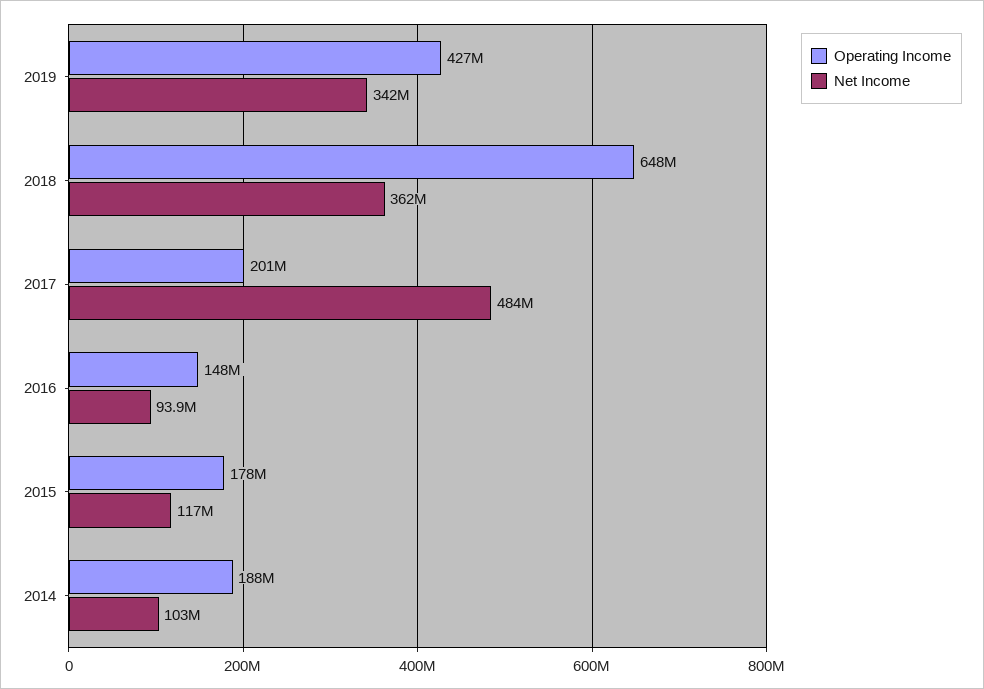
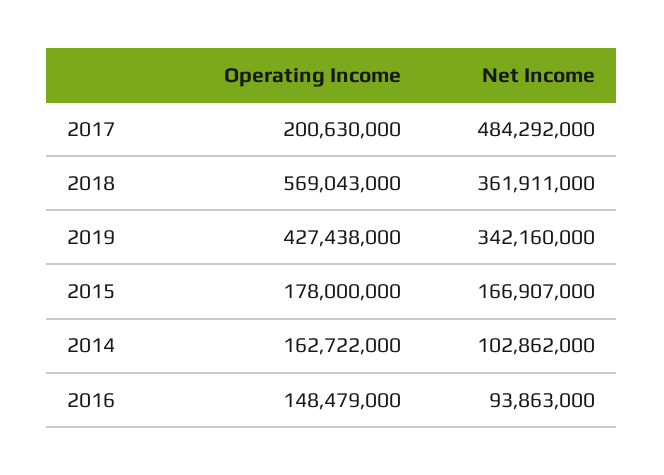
  {
    "Operating Income": {
      "2019": 427438000,
-     "2018": 648000000,
+     "2018": 569043000,
      "2017": 200630000,
      "2016": 148479000,
      "2015": 178000000,
-     "2014": 188000000
+     "2014": 162722000
    },
    "Net Income": {
      "2019": 342160000,
      "2018": 361911000,
      "2017": 484292000,
      "2016": 93863000,
-     "2015": 117000000,
+     "2015": 166907000,
      "2014": 102862000
    }
  }

